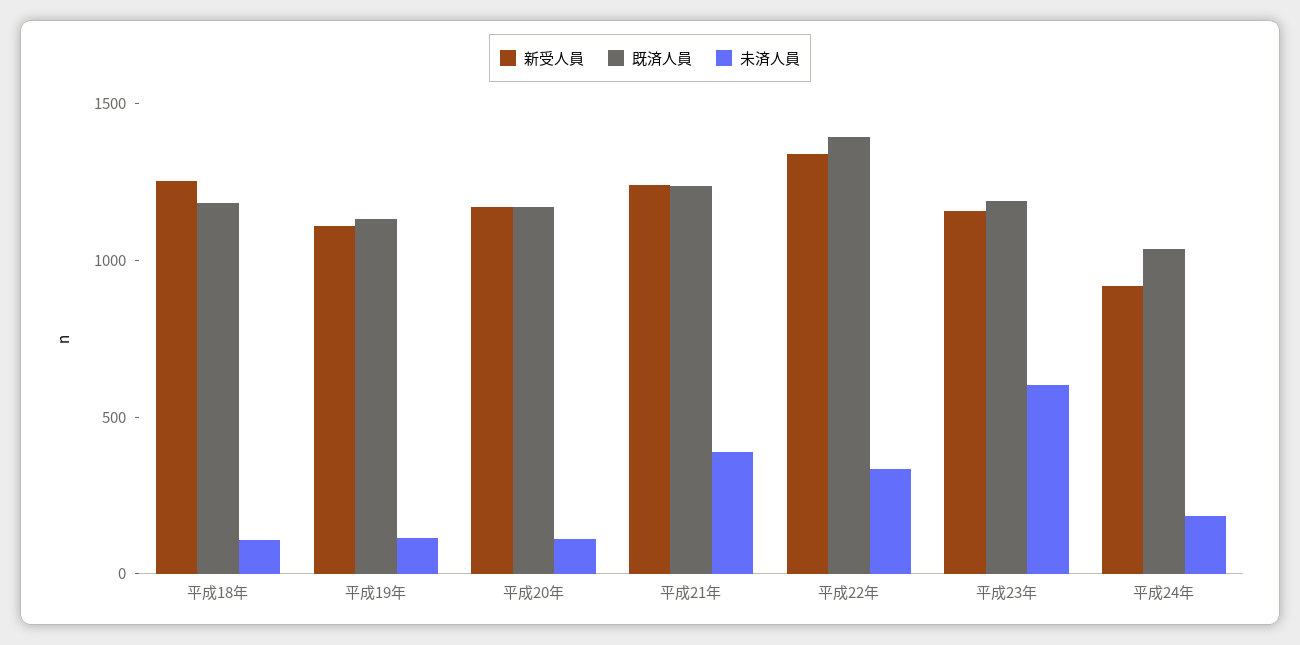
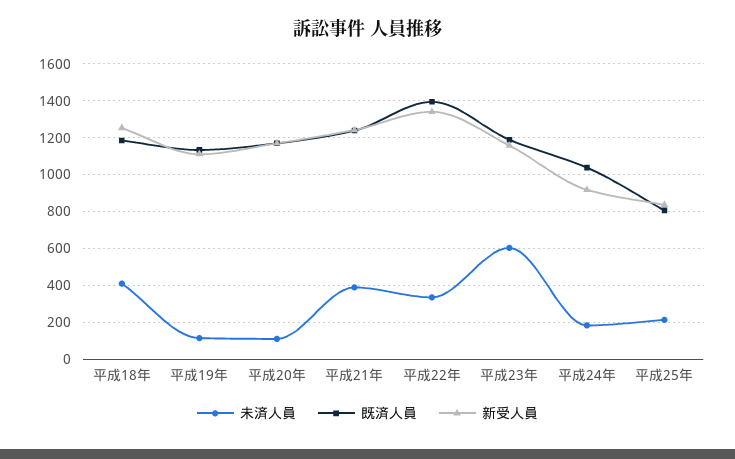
  {
    "新受人員": {
      "平成18年": 1250,
      "平成19年": 1100,
      "平成20年": 1150,
      "平成21年": 1250,
      "平成22年": 1350,
      "平成23年": 1150,
-     "平成24年": 900
+     "平成24年": 900,
+     "平成25年": 850
    },
    "既済人員": {
      "平成18年": 1200,
      "平成19年": 1150,
      "平成20年": 1150,
      "平成21年": 1250,
      "平成22年": 1400,
      "平成23年": 1200,
-     "平成24年": 1050
+     "平成24年": 1050,
+     "平成25年": 800
    },
    "未済人員": {
-     "平成18年": 100,
+     "平成18年": 400,
      "平成19年": 100,
      "平成20年": 100,
      "平成21年": 400,
      "平成22年": 350,
      "平成23年": 600,
-     "平成24年": 200
+     "平成24年": 200,
+     "平成25年": 200
    }
  }

